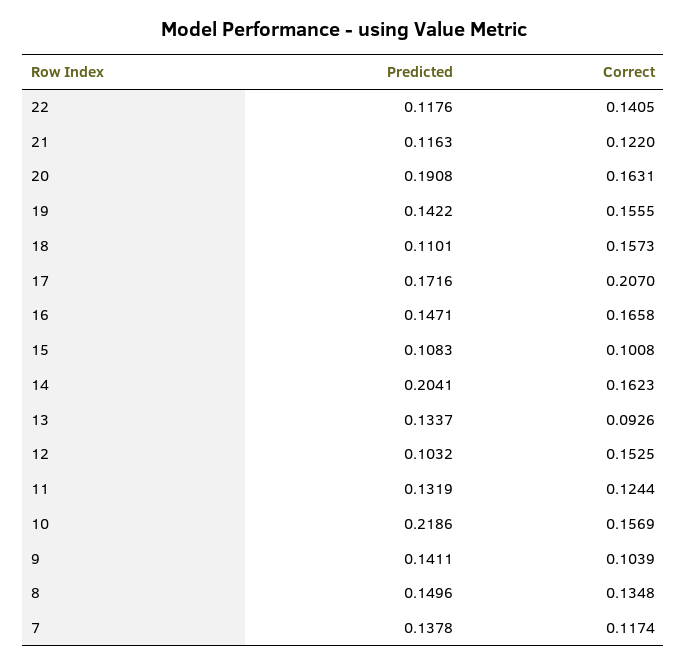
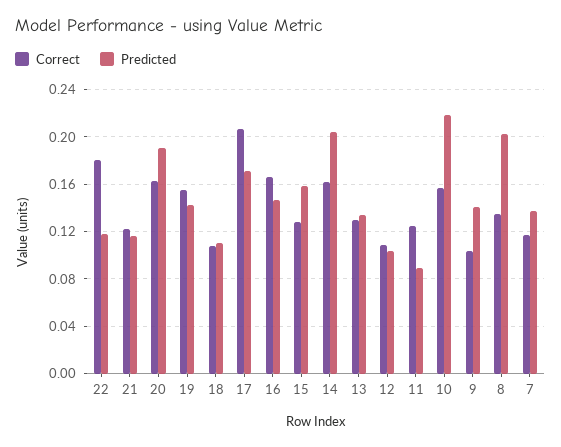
  {
    "Predicted": {
      "22": 0.1176,
      "21": 0.1163,
      "20": 0.1908,
      "19": 0.1422,
      "18": 0.1101,
      "17": 0.1716,
      "16": 0.1471,
-     "15": 0.1083,
+     "15": 0.16,
      "14": 0.2041,
      "13": 0.1337,
      "12": 0.1032,
-     "11": 0.1319,
+     "11": 0.09,
      "10": 0.2186,
      "9": 0.1411,
-     "8": 0.1496,
+     "8": 0.2,
      "7": 0.1378
    },
    "Correct": {
-     "22": 0.1405,
+     "22": 0.18,
      "21": 0.122,
      "20": 0.1631,
      "19": 0.1555,
-     "18": 0.1573,
+     "18": 0.11,
      "17": 0.207,
      "16": 0.1658,
-     "15": 0.1008,
+     "15": 0.13,
      "14": 0.1623,
-     "13": 0.0926,
+     "13": 0.13,
-     "12": 0.1525,
+     "12": 0.11,
      "11": 0.1244,
      "10": 0.1569,
      "9": 0.1039,
      "8": 0.1348,
      "7": 0.1174
    }
  }

